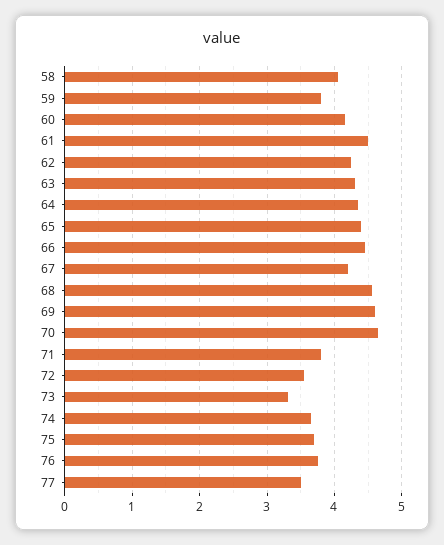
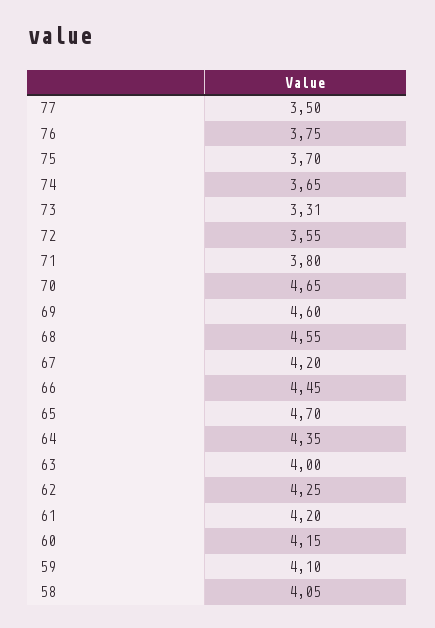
  {
    "58": 4.05,
-   "59": 3.8,
+   "59": 4.1,
    "60": 4.15,
-   "61": 4.5,
+   "61": 4.2,
    "62": 4.25,
-   "63": 4.3,
+   "63": 4,
    "64": 4.35,
-   "65": 4.4,
+   "65": 4.7,
    "66": 4.45,
    "67": 4.2,
    "68": 4.55,
    "69": 4.6,
    "70": 4.65,
    "71": 3.8,
    "72": 3.55,
    "73": 3.31,
    "74": 3.65,
    "75": 3.7,
    "76": 3.75,
    "77": 3.5
  }

